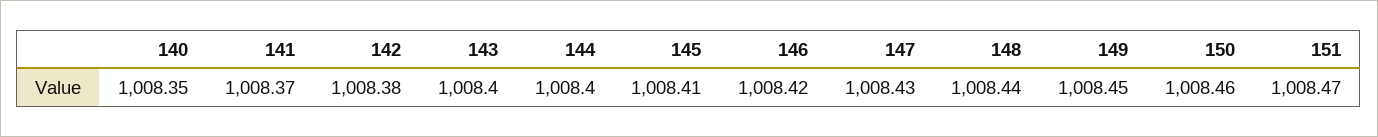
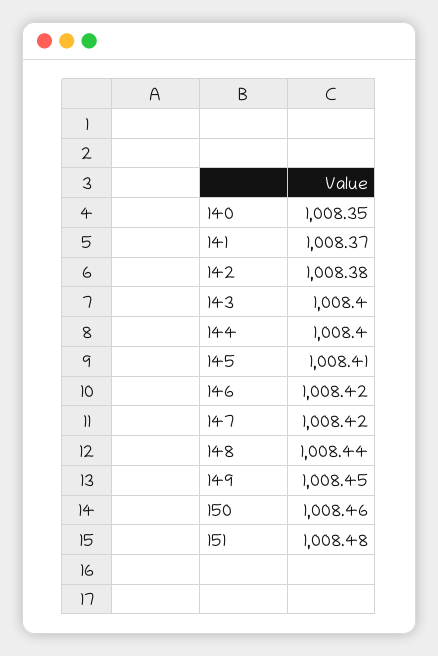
  {
    "140": 1008.35,
    "141": 1008.37,
    "142": 1008.38,
    "143": 1008.4,
    "144": 1008.4,
    "145": 1008.41,
    "146": 1008.42,
-   "147": 1008.43,
+   "147": 1008.42,
    "148": 1008.44,
    "149": 1008.45,
    "150": 1008.46,
-   "151": 1008.47
+   "151": 1008.48
  }

